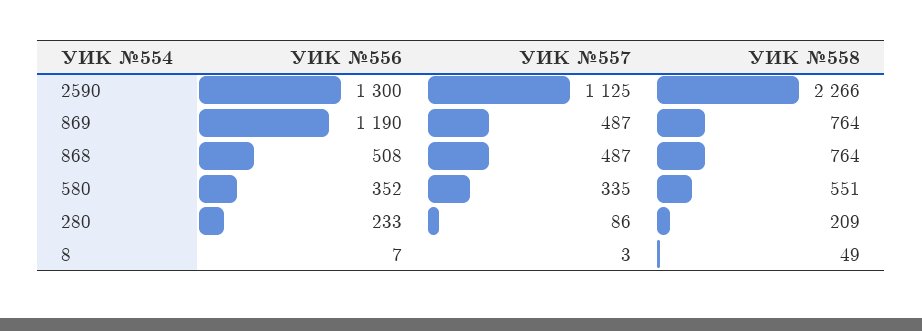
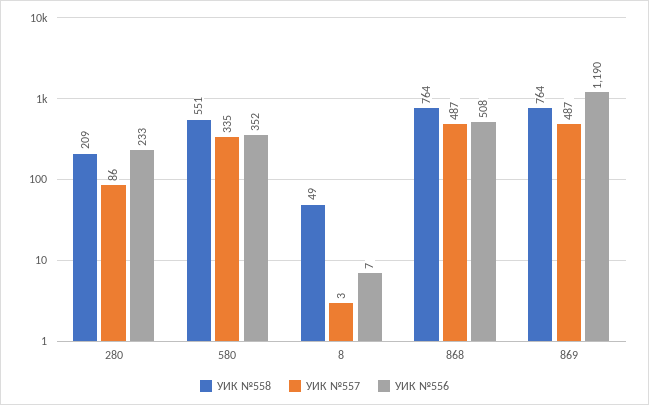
  {
    "УИК №556": {
-     "2590": 1300,
      "869": 1190,
      "868": 508,
      "580": 352,
      "280": 233,
      "8": 7
    },
    "УИК №557": {
-     "2590": 1125,
      "869": 487,
      "868": 487,
      "580": 335,
      "280": 86,
      "8": 3
    },
    "УИК №558": {
-     "2590": 2266,
      "869": 764,
      "868": 764,
      "580": 551,
      "280": 209,
      "8": 49
    }
  }

